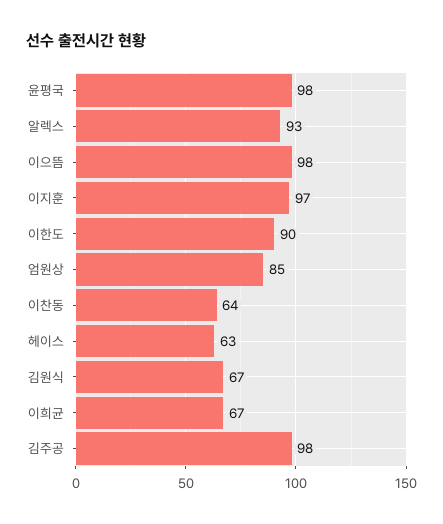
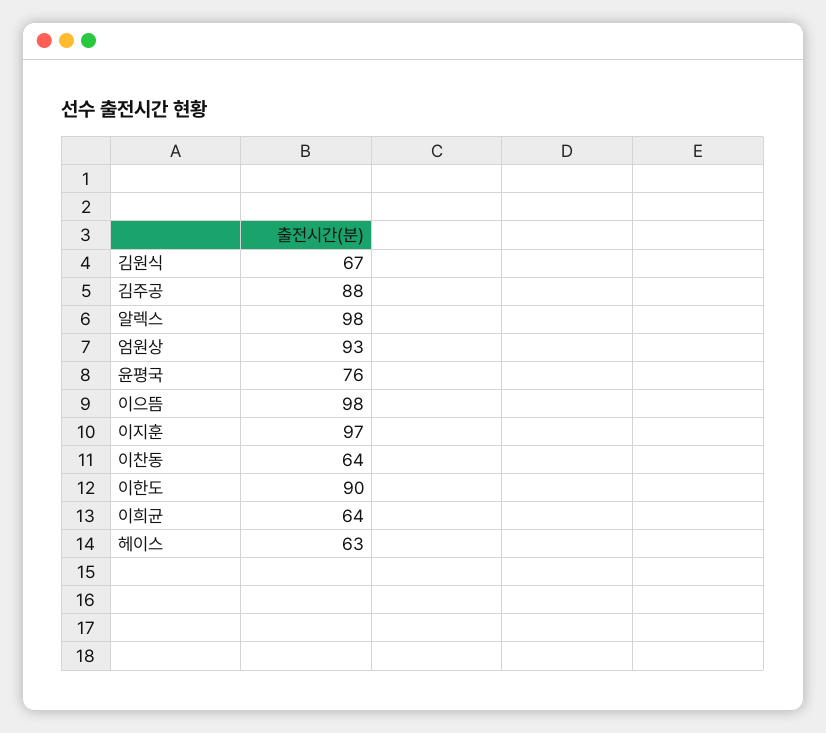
  {
-   "윤평국": 98,
+   "윤평국": 76,
-   "알렉스": 93,
+   "알렉스": 98,
    "이으뜸": 98,
    "이지훈": 97,
    "이한도": 90,
-   "엄원상": 85,
+   "엄원상": 93,
    "이찬동": 64,
    "헤이스": 63,
    "김원식": 67,
-   "이희균": 67,
+   "이희균": 64,
-   "김주공": 98
+   "김주공": 88
  }

